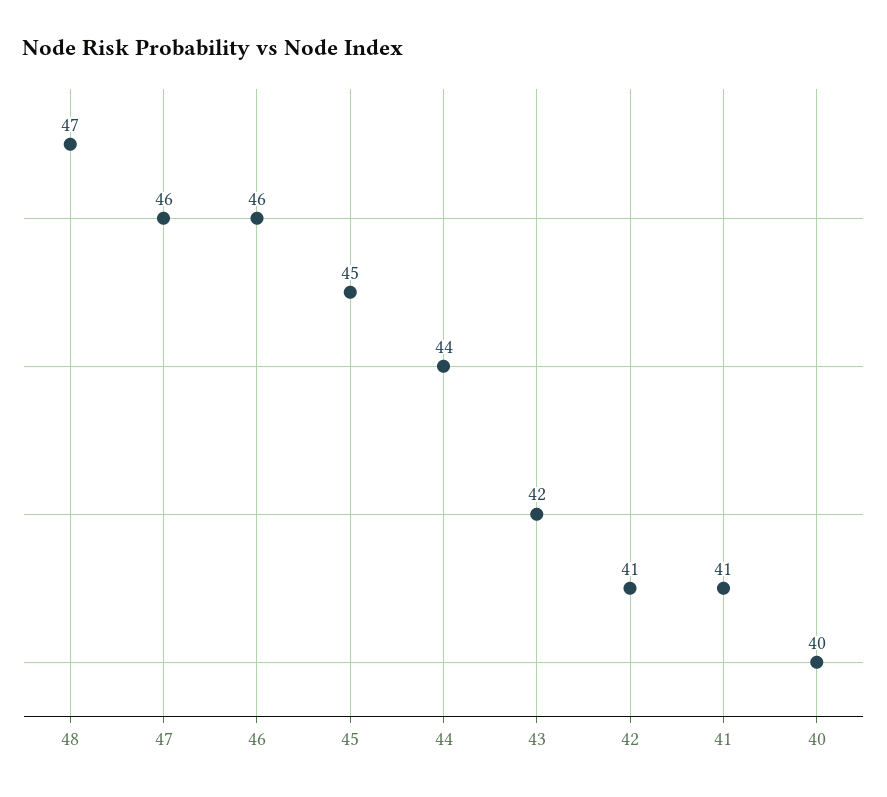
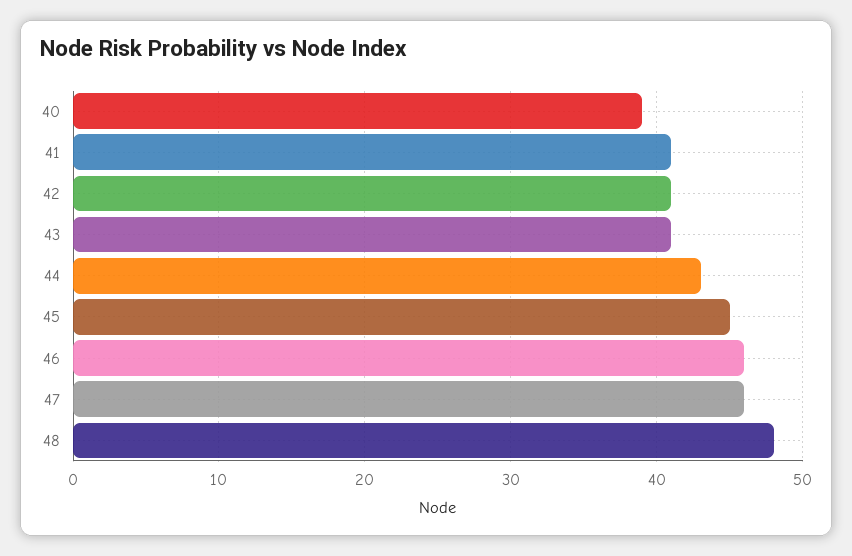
  {
-   "48": 47,
+   "48": 48,
    "47": 46,
    "46": 46,
    "45": 45,
-   "44": 44,
+   "44": 43,
-   "43": 42,
+   "43": 41,
    "42": 41,
    "41": 41,
-   "40": 40
+   "40": 39
  }

